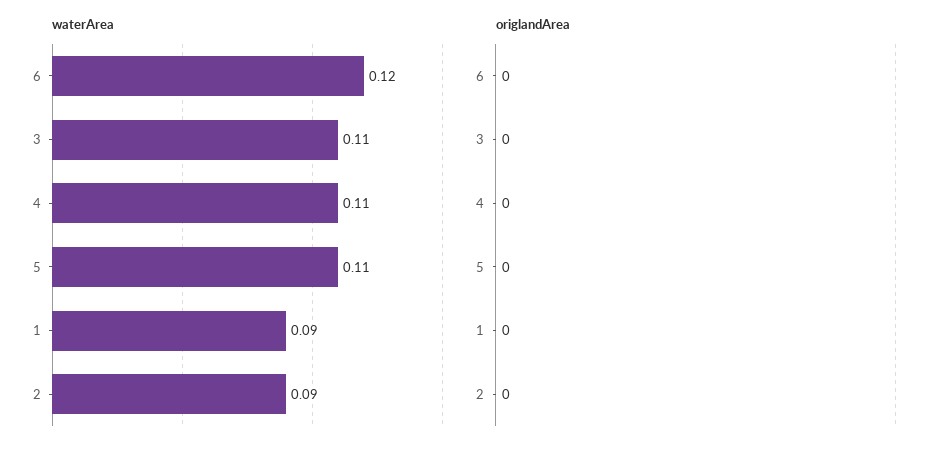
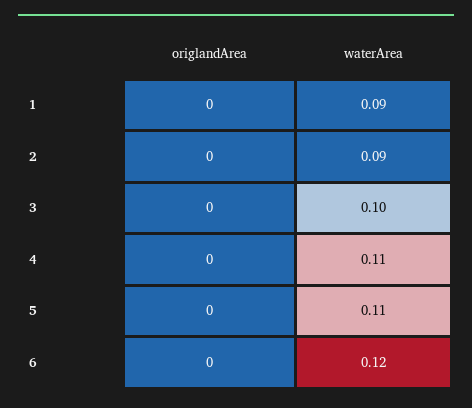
  {
    "waterArea": {
      "6": 0.12,
-     "3": 0.11,
+     "3": 0.1,
      "4": 0.11,
      "5": 0.11,
      "1": 0.09,
      "2": 0.09
    },
    "origlandArea": {
      "6": 0,
      "3": 0,
      "4": 0,
      "5": 0,
      "1": 0,
      "2": 0
    }
  }

